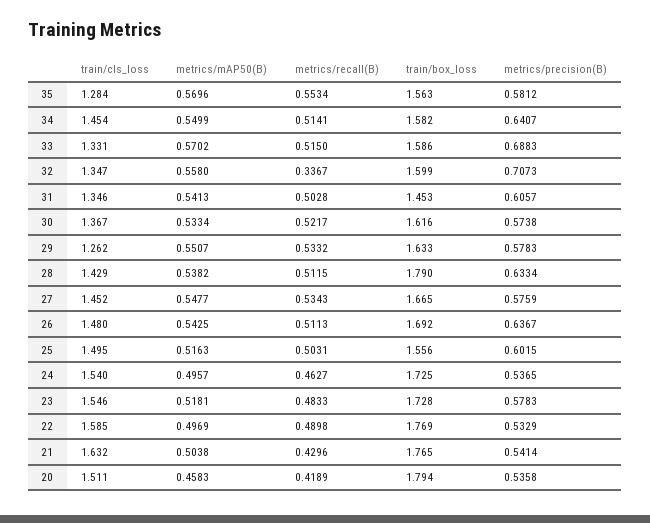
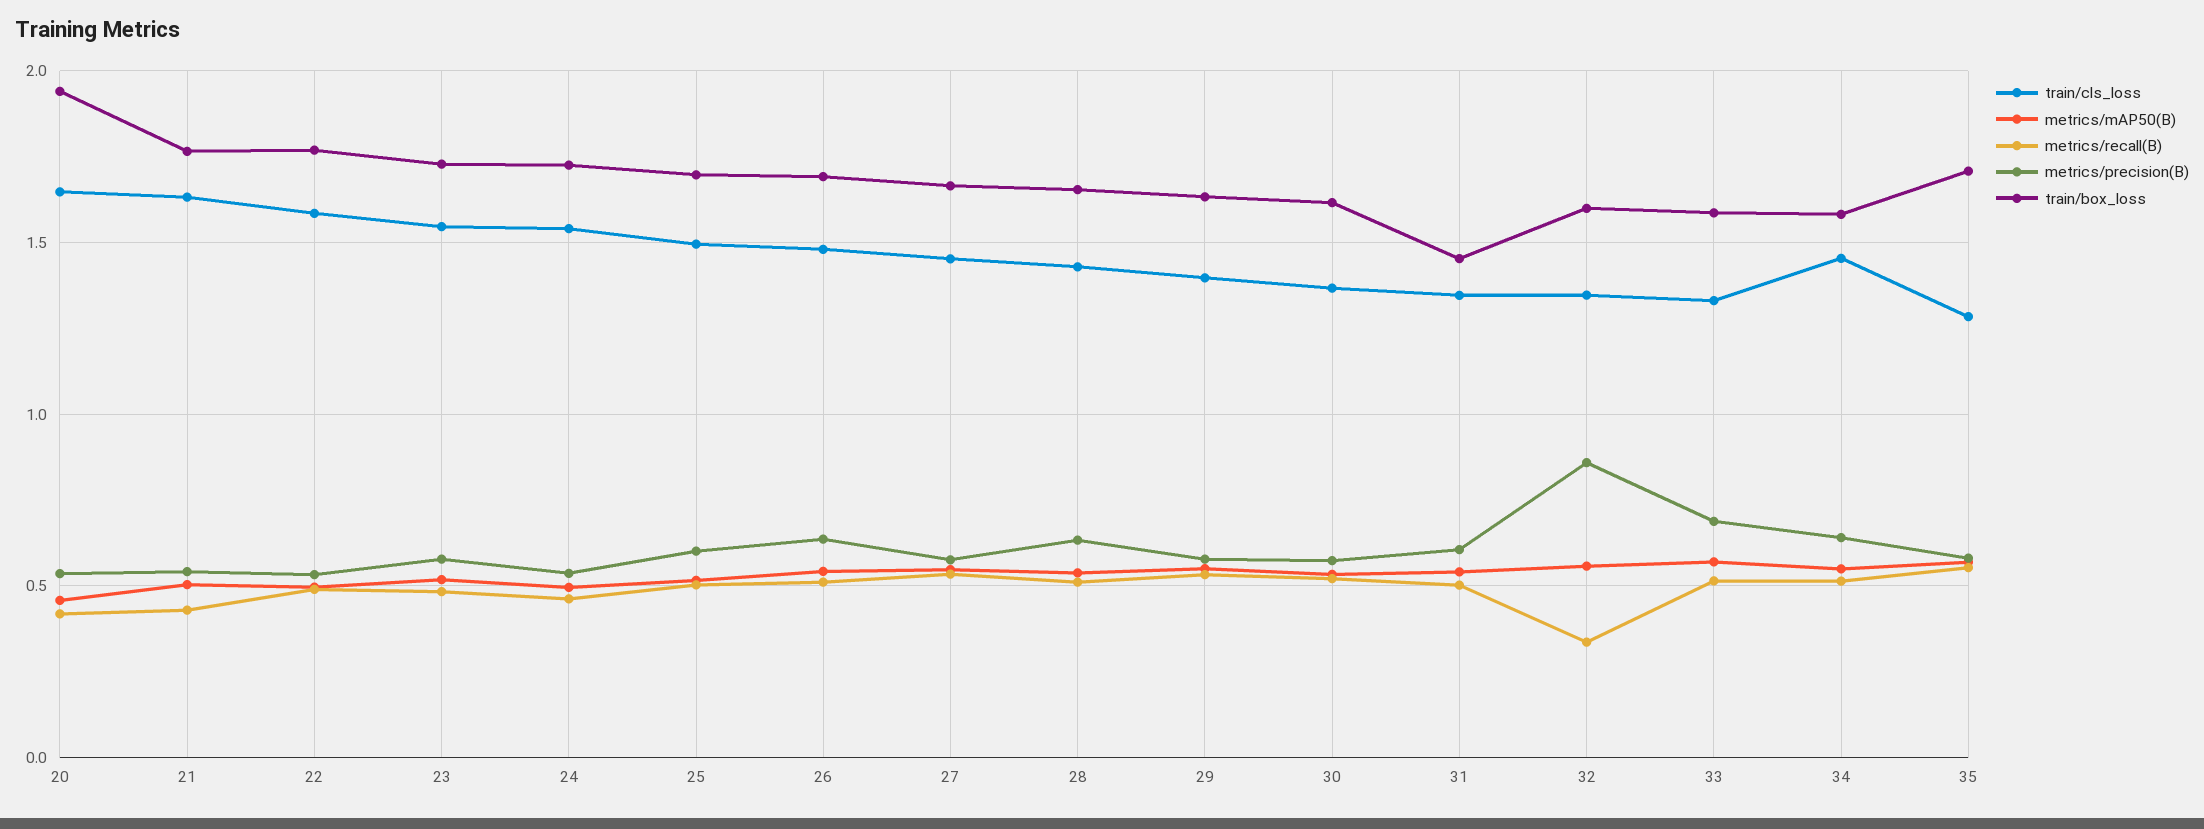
  {
    "train/cls_loss": {
      "35": 1.284,
      "34": 1.454,
      "33": 1.331,
      "32": 1.347,
      "31": 1.346,
      "30": 1.367,
-     "29": 1.262,
+     "29": 1.4,
      "28": 1.429,
      "27": 1.452,
      "26": 1.48,
      "25": 1.495,
      "24": 1.54,
      "23": 1.546,
      "22": 1.585,
      "21": 1.632,
-     "20": 1.511
+     "20": 1.65
    },
    "metrics/mAP50(B)": {
      "35": 0.5696,
      "34": 0.5499,
      "33": 0.5702,
      "32": 0.558,
      "31": 0.5413,
      "30": 0.5334,
      "29": 0.5507,
      "28": 0.5382,
      "27": 0.5477,
      "26": 0.5425,
      "25": 0.5163,
      "24": 0.4957,
      "23": 0.5181,
      "22": 0.4969,
      "21": 0.5038,
      "20": 0.4583
    },
    "metrics/recall(B)": {
      "35": 0.5534,
      "34": 0.5141,
      "33": 0.515,
      "32": 0.3367,
      "31": 0.5028,
      "30": 0.5217,
      "29": 0.5332,
      "28": 0.5115,
      "27": 0.5343,
      "26": 0.5113,
      "25": 0.5031,
      "24": 0.4627,
      "23": 0.4833,
      "22": 0.4898,
      "21": 0.4296,
      "20": 0.4189
    },
    "train/box_loss": {
-     "35": 1.563,
+     "35": 1.7,
      "34": 1.582,
      "33": 1.586,
      "32": 1.599,
      "31": 1.453,
      "30": 1.616,
      "29": 1.633,
-     "28": 1.79,
+     "28": 1.65,
      "27": 1.665,
      "26": 1.692,
-     "25": 1.556,
+     "25": 1.7,
      "24": 1.725,
      "23": 1.728,
      "22": 1.769,
      "21": 1.765,
-     "20": 1.794
+     "20": 1.95
    },
    "metrics/precision(B)": {
      "35": 0.5812,
      "34": 0.6407,
      "33": 0.6883,
-     "32": 0.7073,
+     "32": 0.85,
      "31": 0.6057,
      "30": 0.5738,
      "29": 0.5783,
      "28": 0.6334,
      "27": 0.5759,
      "26": 0.6367,
      "25": 0.6015,
      "24": 0.5365,
      "23": 0.5783,
      "22": 0.5329,
      "21": 0.5414,
      "20": 0.5358
    }
  }

